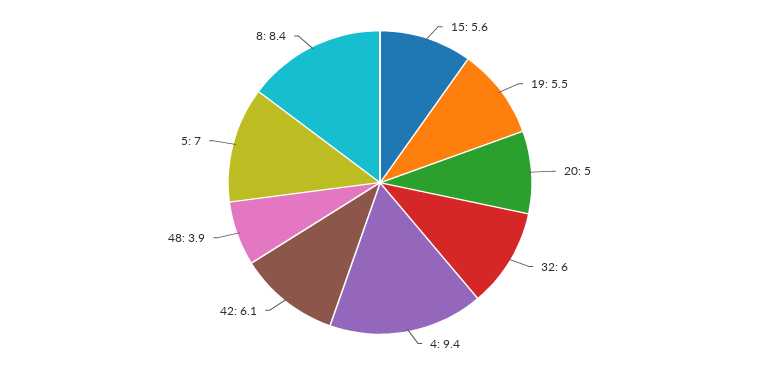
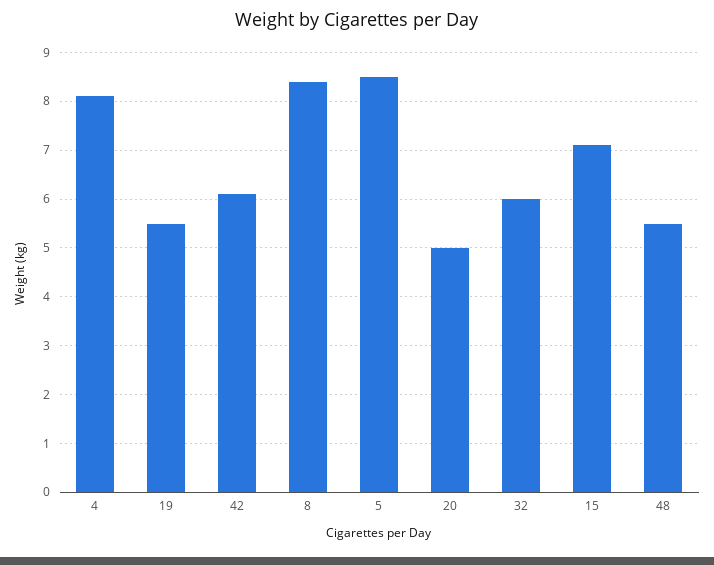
  {
-   "15": 5.6,
+   "15": 7,
    "19": 5.5,
    "20": 5,
    "32": 6,
-   "4": 9.4,
+   "4": 8,
    "42": 6.1,
-   "48": 3.9,
+   "48": 5.5,
-   "5": 7,
+   "5": 8.5,
    "8": 8.4
  }

